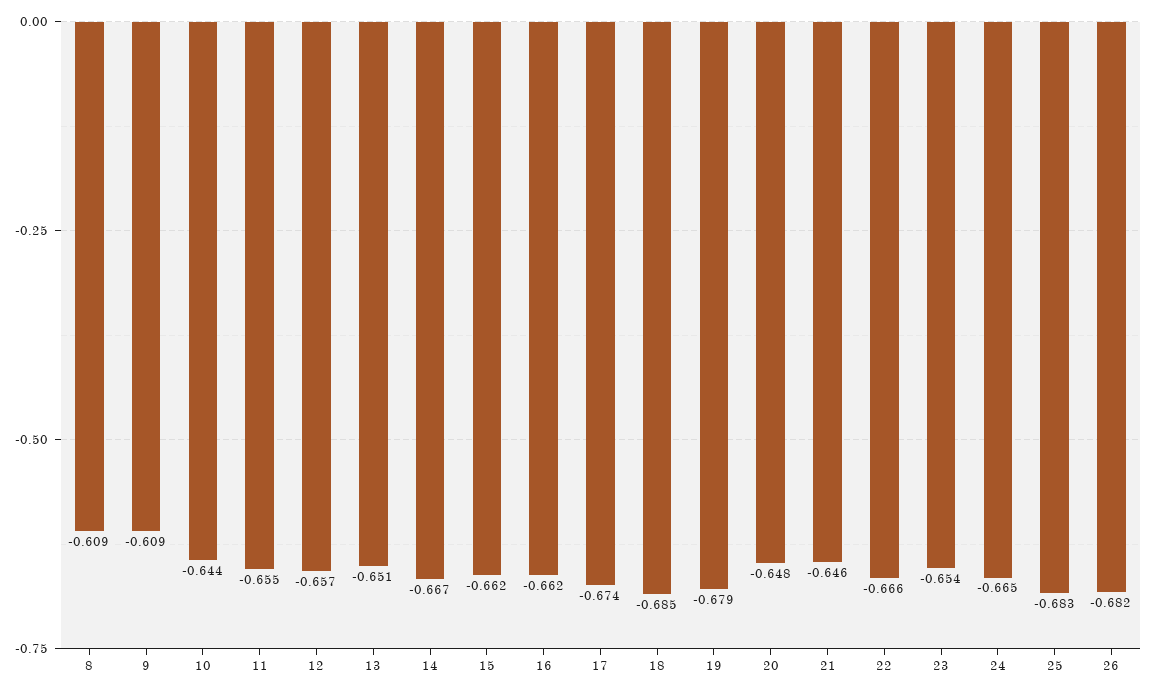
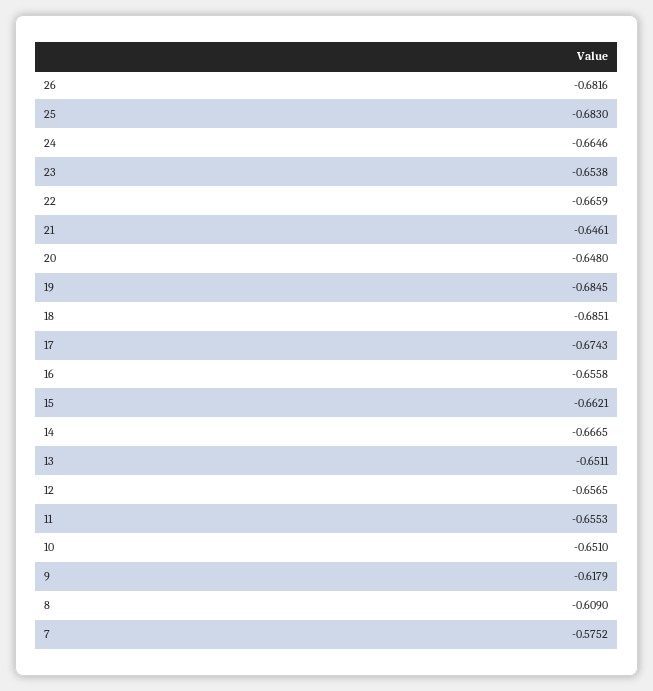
  {
    "8": -0.609,
-   "9": -0.609,
+   "9": -0.6179,
-   "10": -0.644,
+   "10": -0.651,
    "11": -0.6553,
    "12": -0.6565,
    "13": -0.6511,
    "14": -0.6665,
    "15": -0.6621,
-   "16": -0.662,
+   "16": -0.6558,
    "17": -0.6743,
    "18": -0.6851,
-   "19": -0.679,
+   "19": -0.6845,
    "20": -0.648,
    "21": -0.6461,
    "22": -0.6659,
    "23": -0.6538,
    "24": -0.6646,
    "25": -0.683,
-   "26": -0.6816
+   "26": -0.6816,
+   "7": -0.5752
  }

